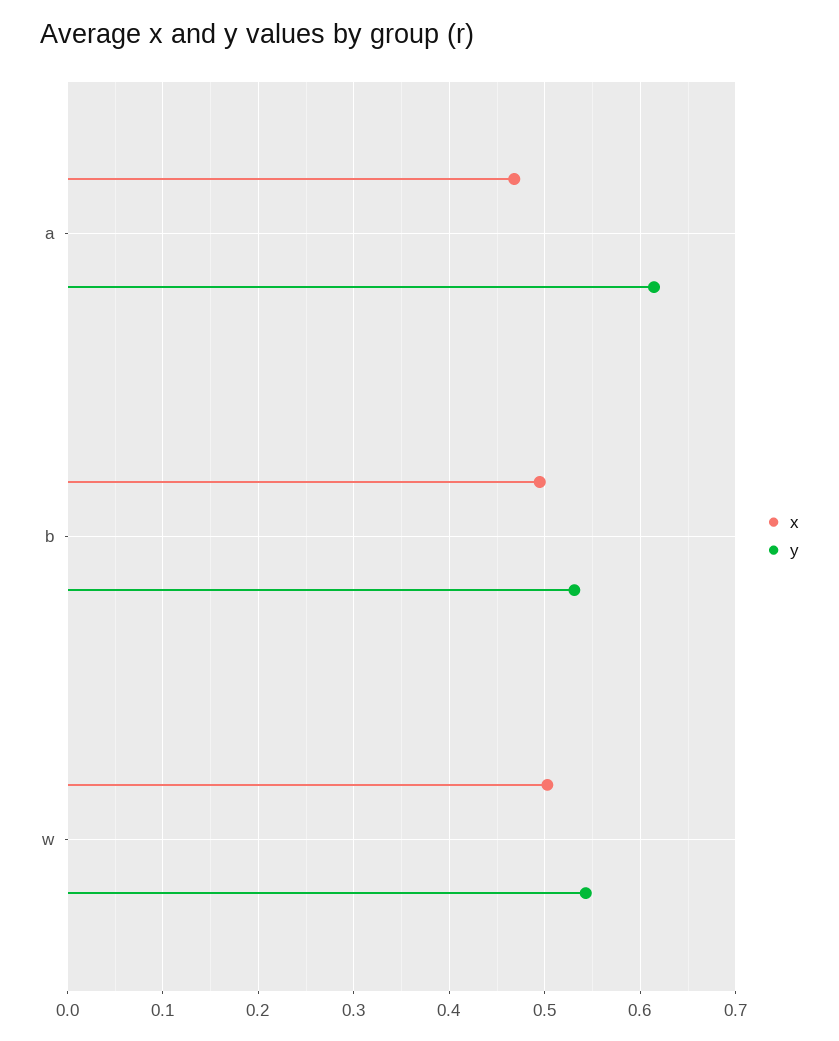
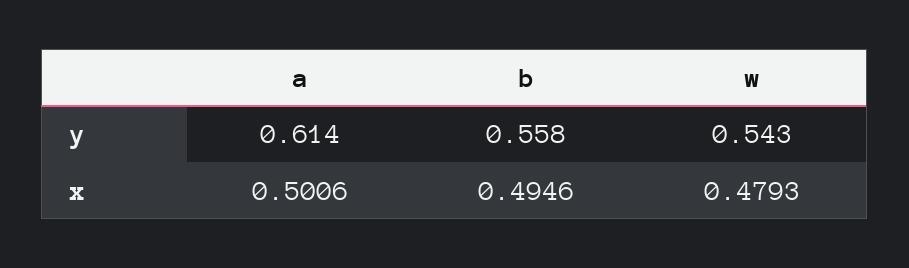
  {
    "x": {
-     "a": 0.47,
+     "a": 0.5006,
      "b": 0.4946,
-     "w": 0.5
+     "w": 0.4793
    },
    "y": {
      "a": 0.614,
-     "b": 0.53,
+     "b": 0.558,
      "w": 0.543
    }
  }

